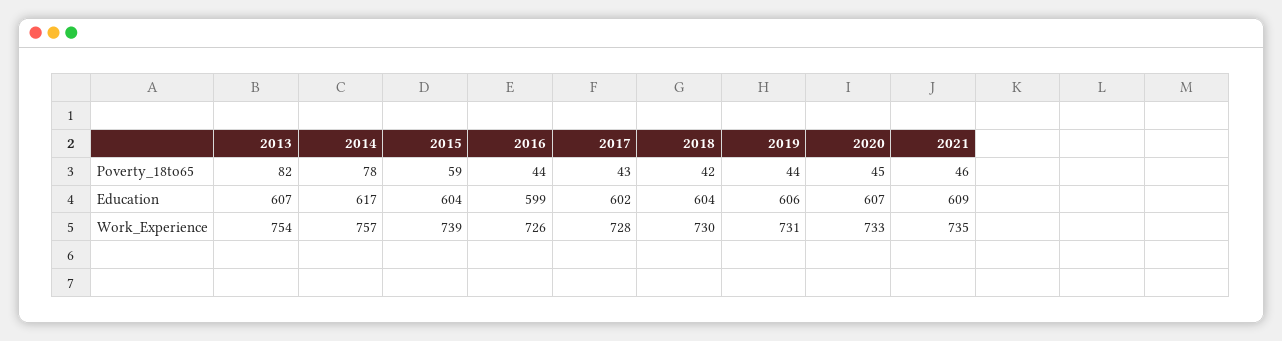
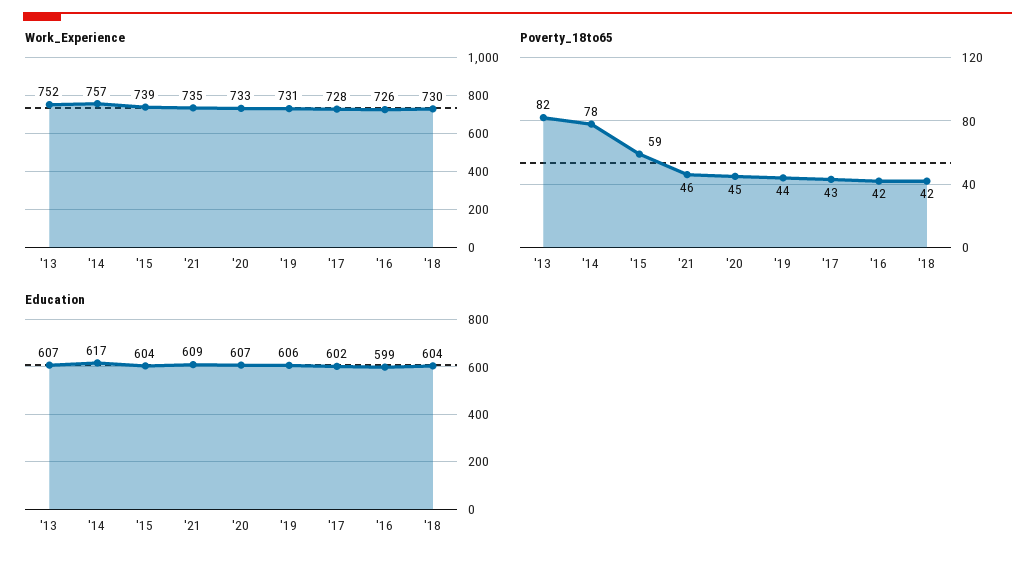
  {
    "Poverty_18to65": {
      "2013": 82,
      "2014": 78,
      "2015": 59,
-     "2016": 44,
+     "2016": 42,
      "2017": 43,
      "2018": 42,
      "2019": 44,
      "2020": 45,
      "2021": 46
    },
    "Education": {
      "2013": 607,
      "2014": 617,
      "2015": 604,
      "2016": 599,
      "2017": 602,
      "2018": 604,
      "2019": 606,
      "2020": 607,
      "2021": 609
    },
    "Work_Experience": {
-     "2013": 754,
+     "2013": 752,
      "2014": 757,
      "2015": 739,
      "2016": 726,
      "2017": 728,
      "2018": 730,
      "2019": 731,
      "2020": 733,
      "2021": 735
    }
  }

